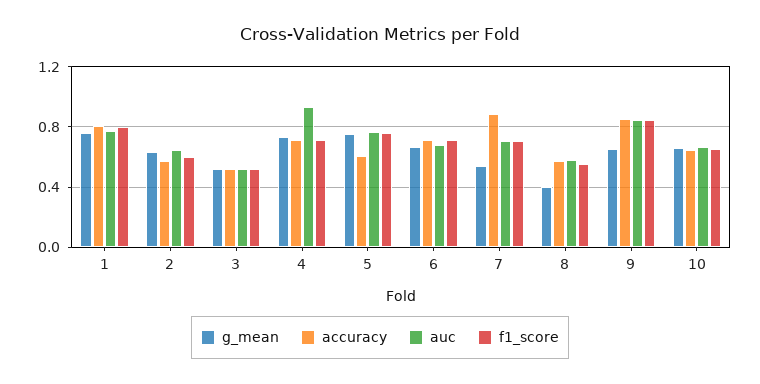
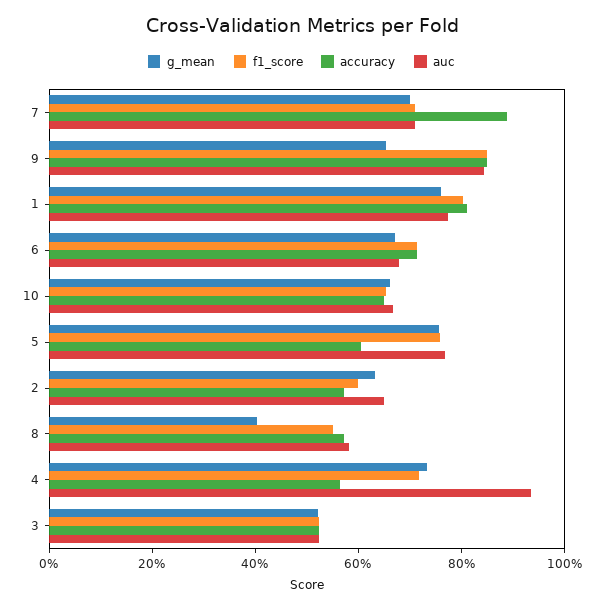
  {
    "g_mean": {
      "1": 0.75,
      "2": 0.65,
      "3": 0.5,
      "4": 0.75,
      "5": 0.75,
      "6": 0.65,
-     "7": 0.55,
+     "7": 0.7,
      "8": 0.4,
      "9": 0.65,
      "10": 0.65
    },
    "accuracy": {
      "1": 0.8,
      "2": 0.55,
      "3": 0.5,
-     "4": 0.7,
+     "4": 0.55,
      "5": 0.6,
      "6": 0.7,
      "7": 0.9,
      "8": 0.55,
      "9": 0.85,
      "10": 0.65
    },
    "auc": {
      "1": 0.75,
      "2": 0.65,
      "3": 0.5,
      "4": 0.95,
      "5": 0.75,
      "6": 0.7,
      "7": 0.7,
      "8": 0.6,
      "9": 0.85,
      "10": 0.65
    },
    "f1_score": {
      "1": 0.8,
      "2": 0.6,
      "3": 0.5,
      "4": 0.7,
      "5": 0.75,
      "6": 0.7,
      "7": 0.7,
      "8": 0.55,
      "9": 0.85,
      "10": 0.65
    }
  }

